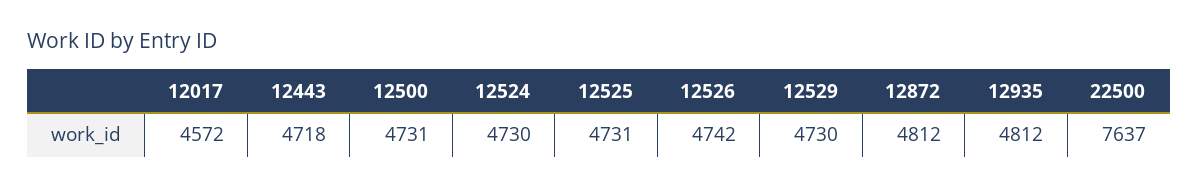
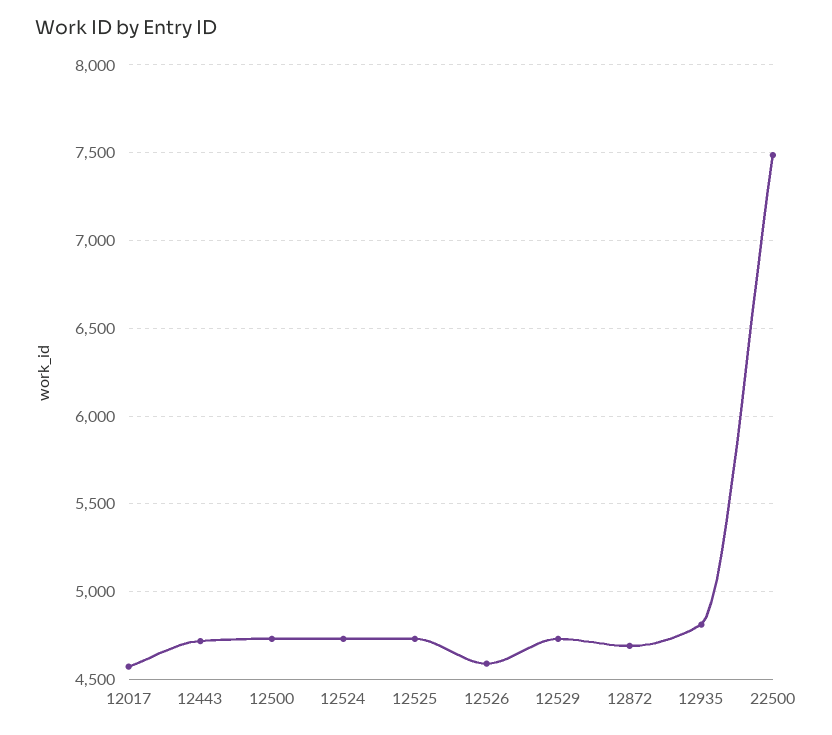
  {
    "12017": 4572,
    "12443": 4718,
    "12500": 4731,
    "12524": 4730,
    "12525": 4731,
-   "12526": 4742,
+   "12526": 4600,
    "12529": 4730,
-   "12872": 4812,
+   "12872": 4700,
    "12935": 4812,
-   "22500": 7637
+   "22500": 7500
  }

